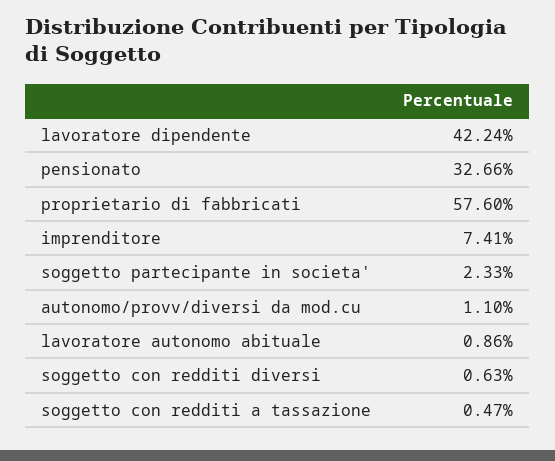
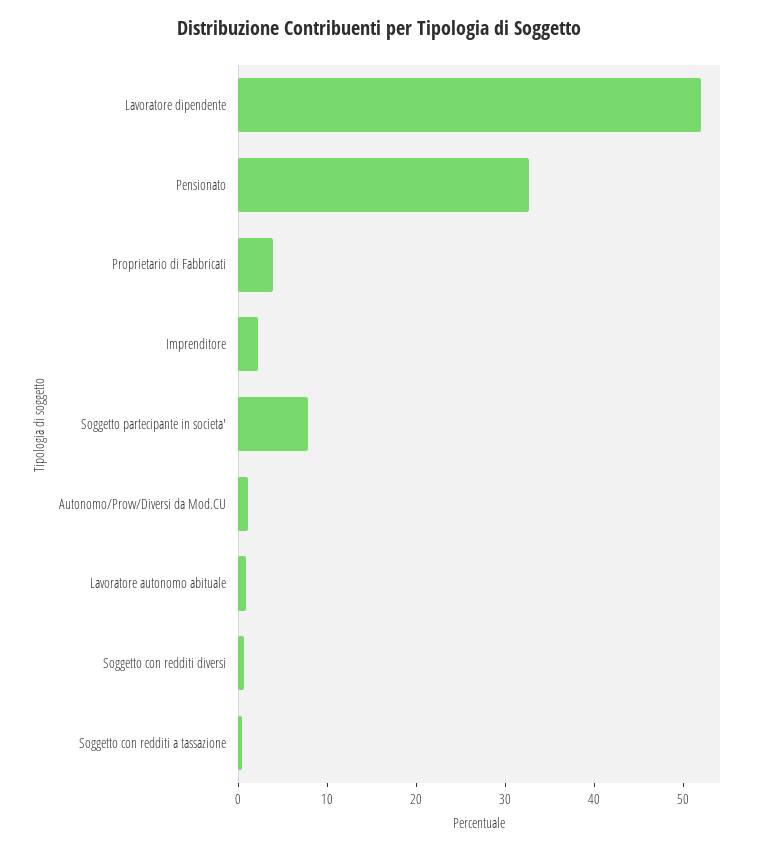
  {
-   "lavoratore dipendente": 42.24,
+   "lavoratore dipendente": 52,
    "pensionato": 32.66,
-   "proprietario di fabbricati": 57.6,
+   "proprietario di fabbricati": 4,
-   "imprenditore": 7.41,
+   "imprenditore": 2,
-   "soggetto partecipante in societa'": 2.33,
+   "soggetto partecipante in societa'": 8,
    "autonomo/provv/diversi da mod.cu": 1.1,
    "lavoratore autonomo abituale": 0.86,
    "soggetto con redditi diversi": 0.63,
    "soggetto con redditi a tassazione": 0.47
  }

